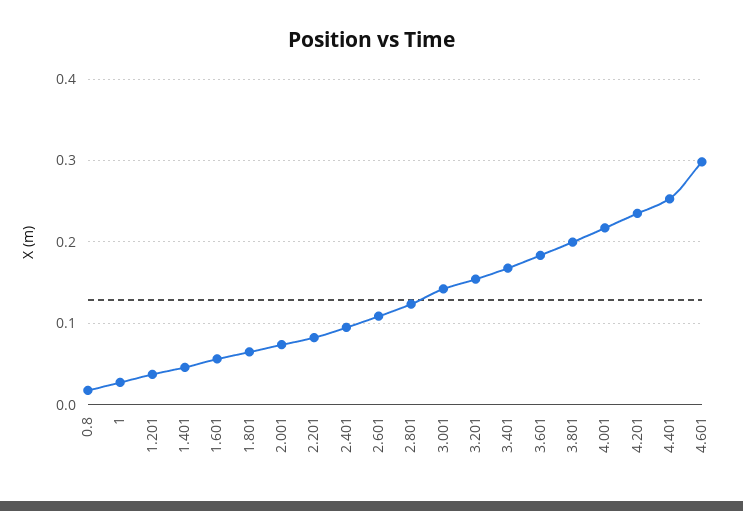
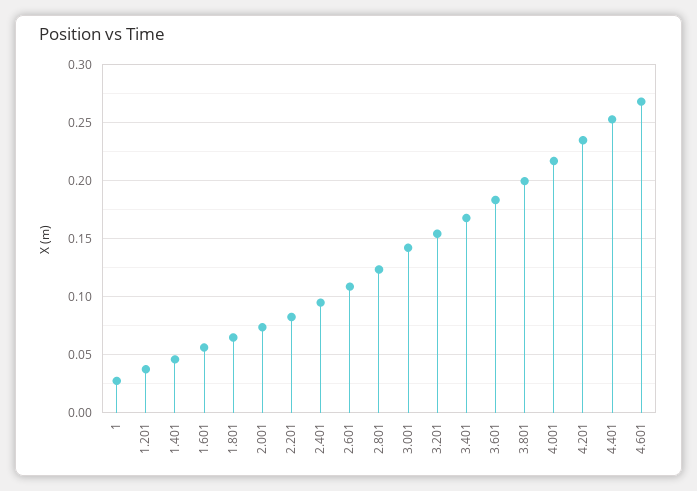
  {
-   "0.8": 0.02,
    "1": 0.03,
    "1.201": 0.04,
    "1.401": 0.05,
    "1.601": 0.06,
    "1.801": 0.06,
    "2.001": 0.07,
    "2.201": 0.08,
    "2.401": 0.09,
    "2.601": 0.11,
    "2.801": 0.12,
    "3.001": 0.14,
    "3.201": 0.15,
    "3.401": 0.17,
    "3.601": 0.18,
    "3.801": 0.2,
    "4.001": 0.22,
    "4.201": 0.24,
    "4.401": 0.25,
-   "4.601": 0.3
+   "4.601": 0.27
  }

